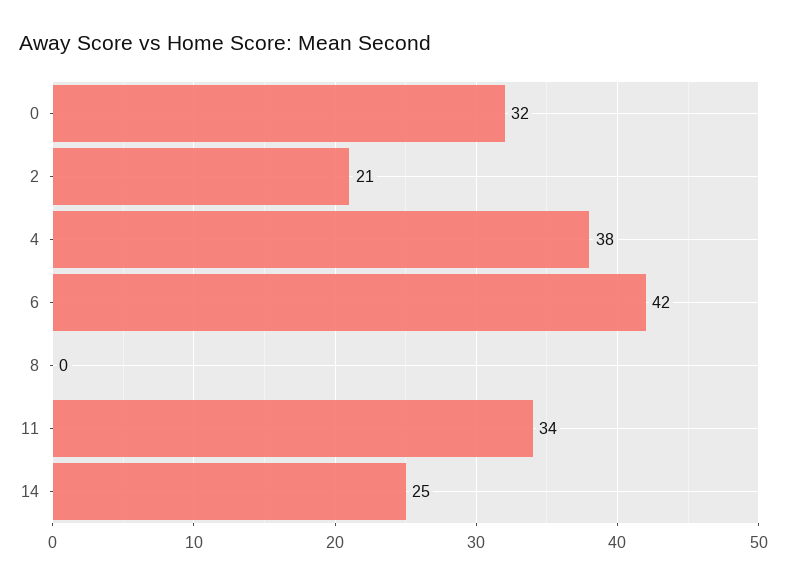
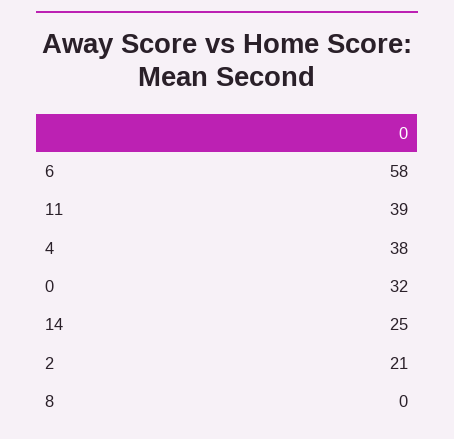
  {
    "0": 32,
    "2": 21,
    "4": 38,
-   "6": 42,
+   "6": 58,
    "8": 0,
-   "11": 34,
+   "11": 39,
    "14": 25
  }

